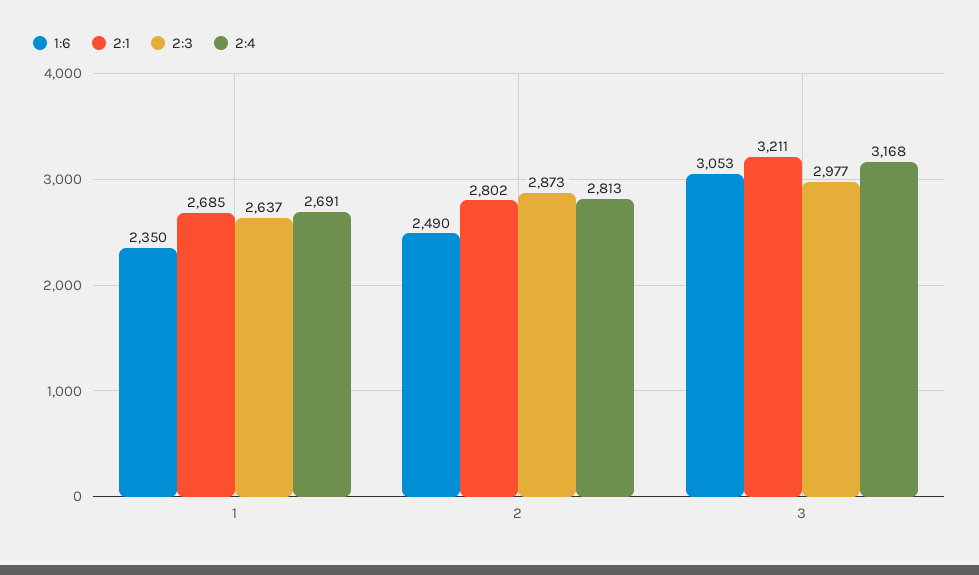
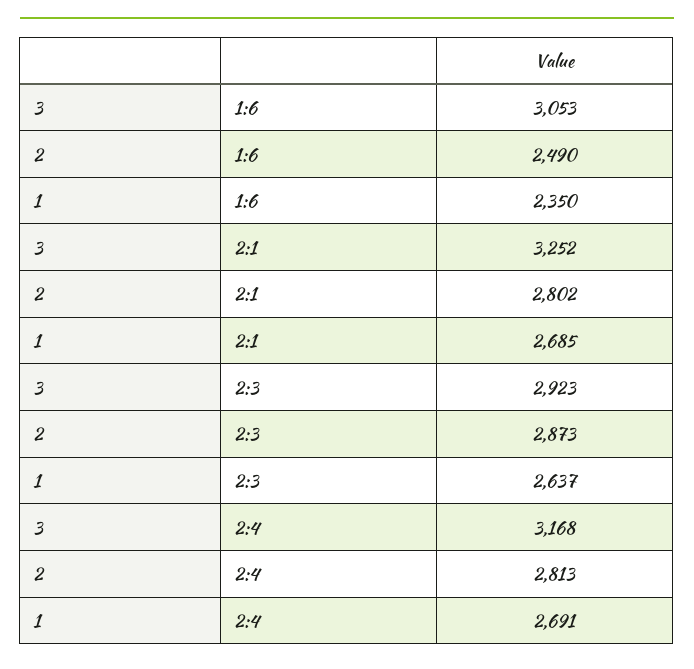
  {
    "1:6": {
      "1": 2350,
      "2": 2490,
      "3": 3053
    },
    "2:1": {
      "1": 2685,
      "2": 2802,
-     "3": 3211
+     "3": 3252
    },
    "2:3": {
      "1": 2637,
      "2": 2873,
-     "3": 2977
+     "3": 2923
    },
    "2:4": {
      "1": 2691,
      "2": 2813,
      "3": 3168
    }
  }

